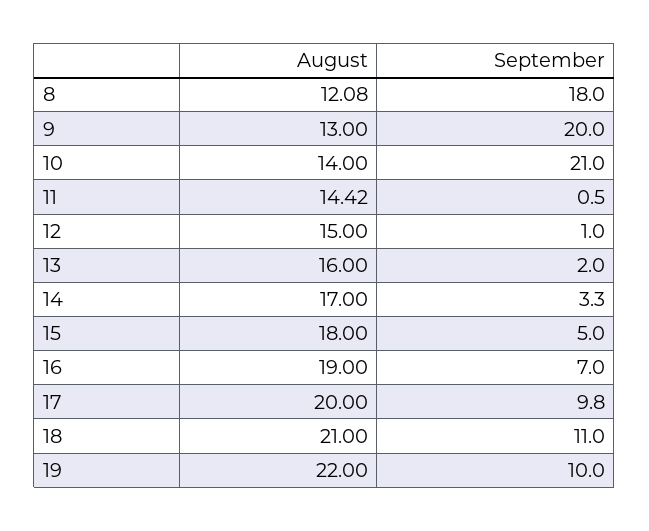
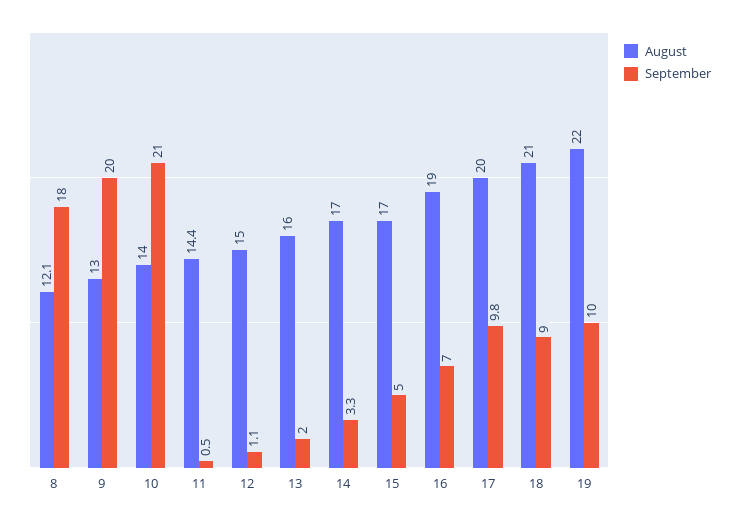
  {
    "August": {
      "8": 12.08,
      "9": 13,
      "10": 14,
      "11": 14.42,
      "12": 15,
      "13": 16,
      "14": 17,
-     "15": 18,
+     "15": 17,
      "16": 19,
      "17": 20,
      "18": 21,
      "19": 22
    },
    "September": {
      "8": 18,
      "9": 20,
      "10": 21,
      "11": 0.5,
-     "12": 1,
+     "12": 1.1,
      "13": 2,
      "14": 3.3,
      "15": 5,
      "16": 7,
      "17": 9.8,
-     "18": 11,
+     "18": 9,
      "19": 10
    }
  }

